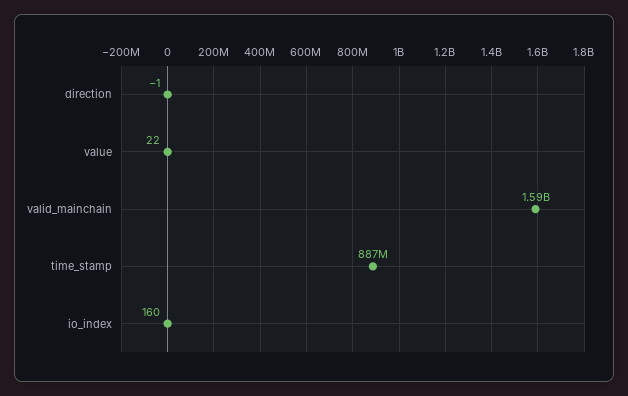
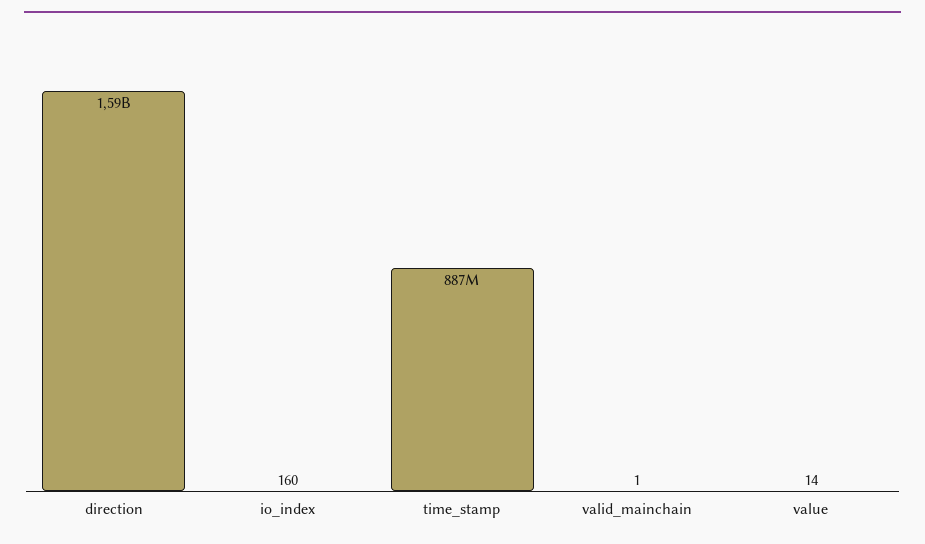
  {
-   "direction": -1,
+   "direction": 1590000000,
-   "value": 22,
+   "value": 14,
-   "valid_mainchain": 1590000000,
+   "valid_mainchain": 1,
    "time_stamp": 887000000,
    "io_index": 160
  }

